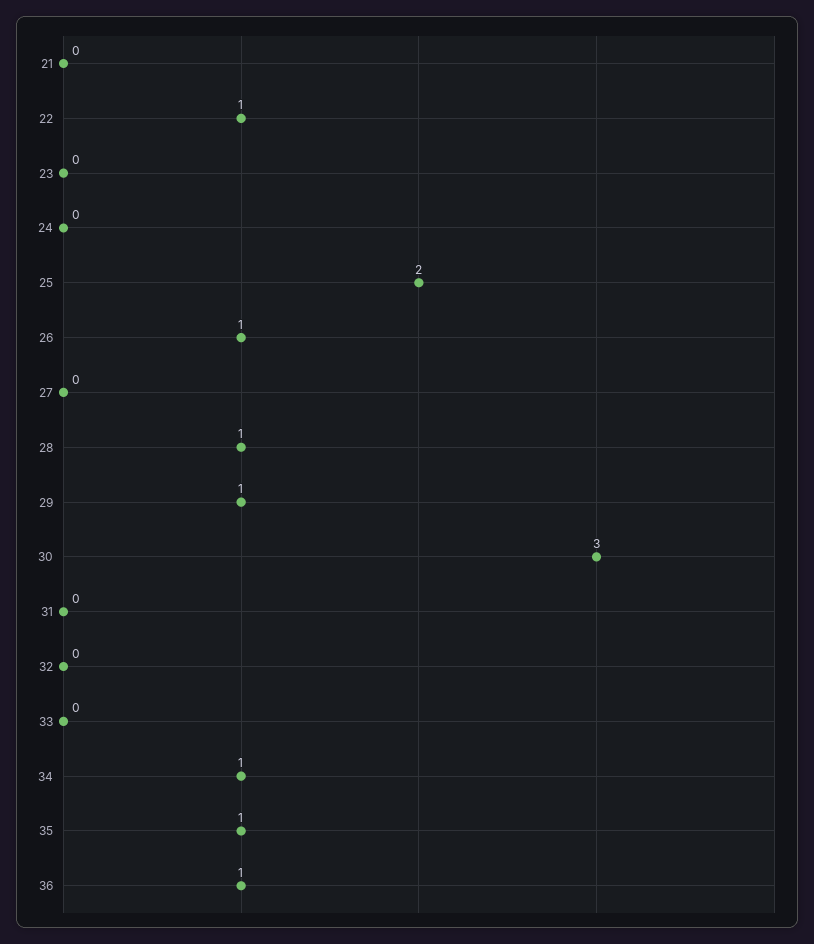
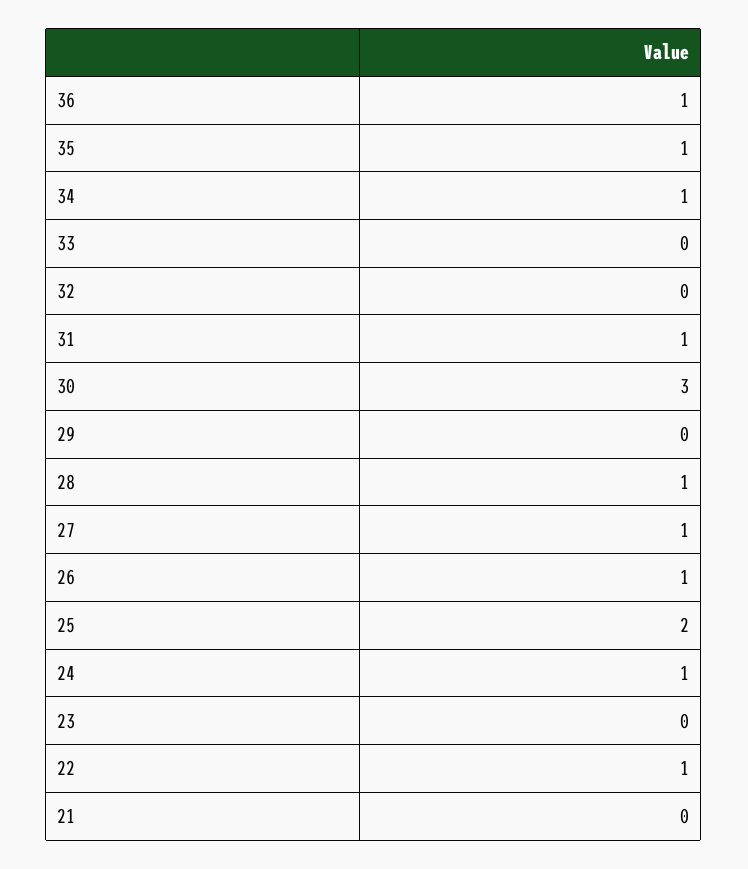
  {
    "21": 0,
    "22": 1,
    "23": 0,
-   "24": 0,
+   "24": 1,
    "25": 2,
    "26": 1,
-   "27": 0,
+   "27": 1,
    "28": 1,
-   "29": 1,
+   "29": 0,
    "30": 3,
-   "31": 0,
+   "31": 1,
    "32": 0,
    "33": 0,
    "34": 1,
    "35": 1,
    "36": 1
  }

